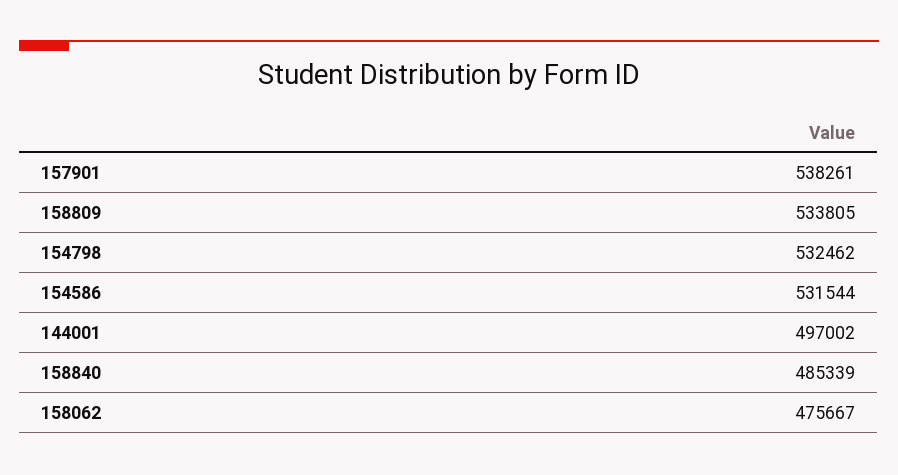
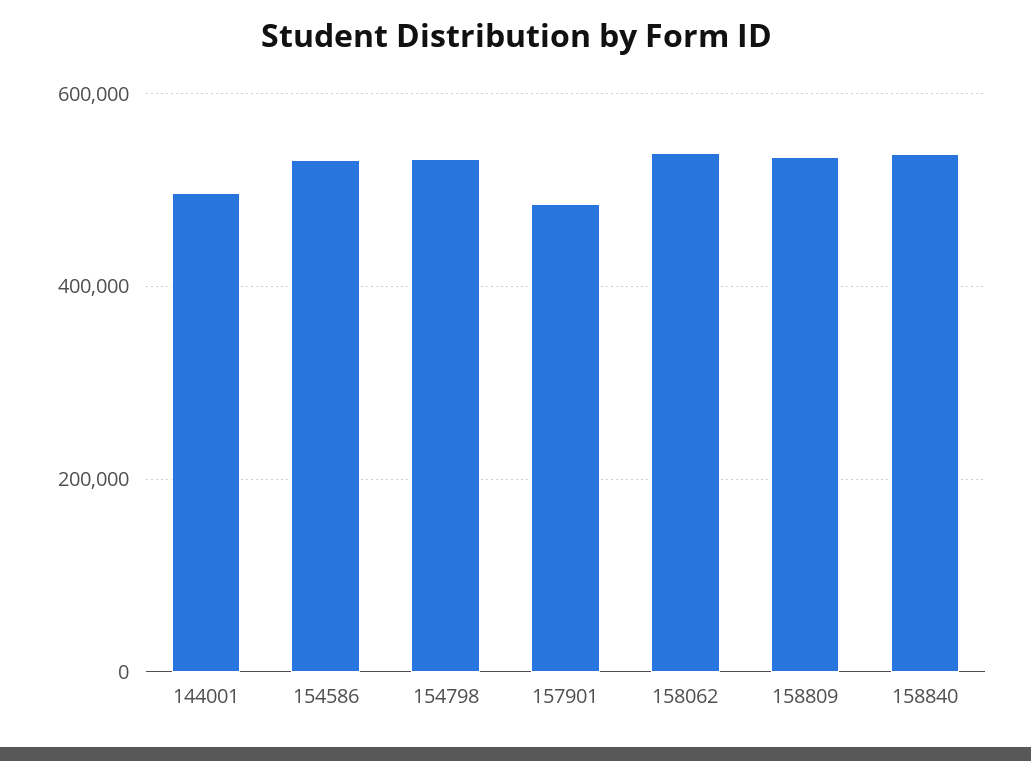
  {
-   "157901": 538261,
+   "157901": 480000,
    "158809": 533805,
    "154798": 532462,
    "154586": 531544,
    "144001": 497002,
-   "158840": 485339,
+   "158840": 540000,
-   "158062": 475667
+   "158062": 540000
  }

